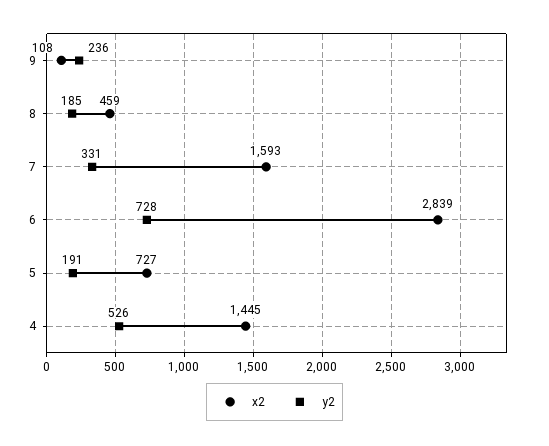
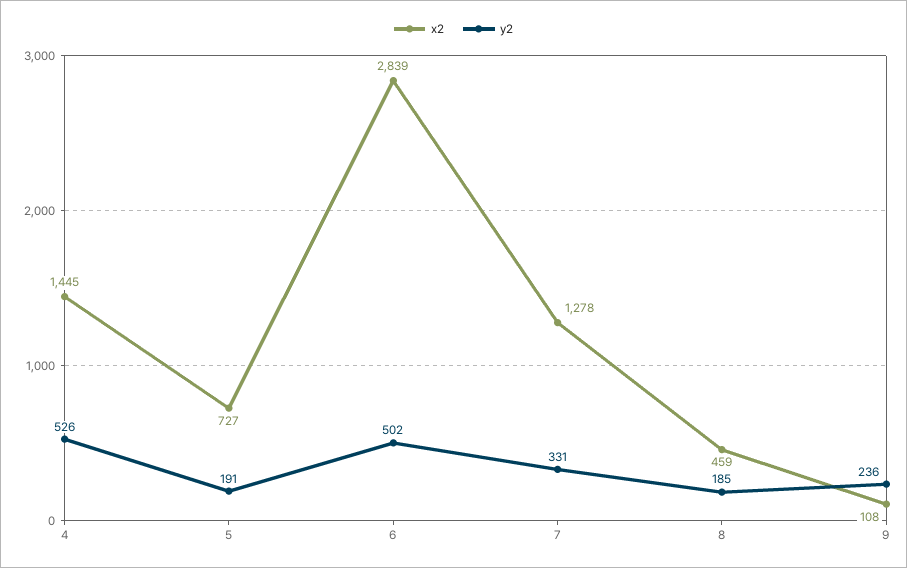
  {
    "x2": {
      "9": 108,
      "8": 459,
-     "7": 1593,
+     "7": 1278,
      "6": 2839,
      "5": 727,
      "4": 1445
    },
    "y2": {
      "9": 236,
      "8": 185,
      "7": 331,
-     "6": 728,
+     "6": 502,
      "5": 191,
      "4": 526
    }
  }

